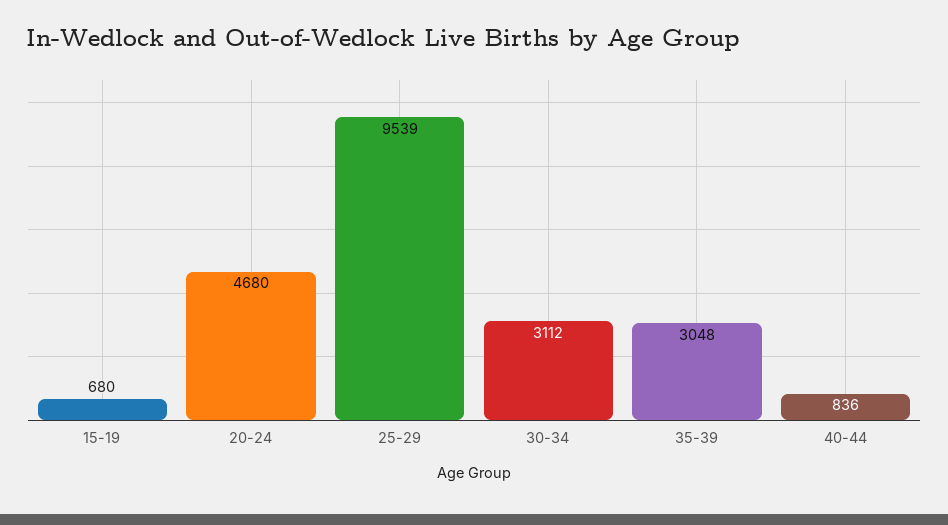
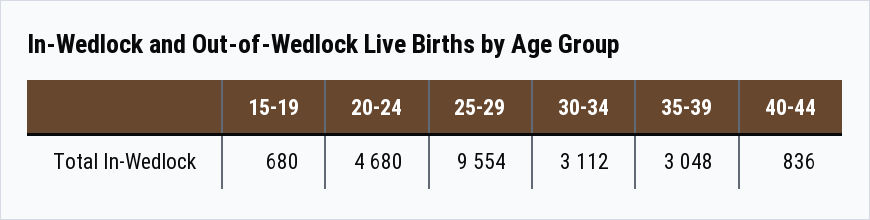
  {
    "15-19": 680,
    "20-24": 4680,
-   "25-29": 9539,
+   "25-29": 9554,
    "30-34": 3112,
    "35-39": 3048,
    "40-44": 836
  }

